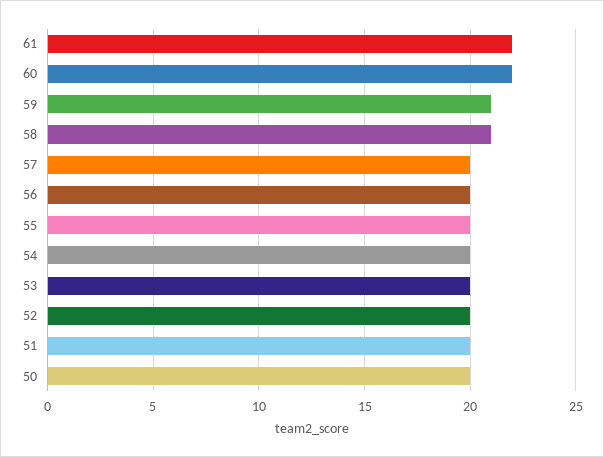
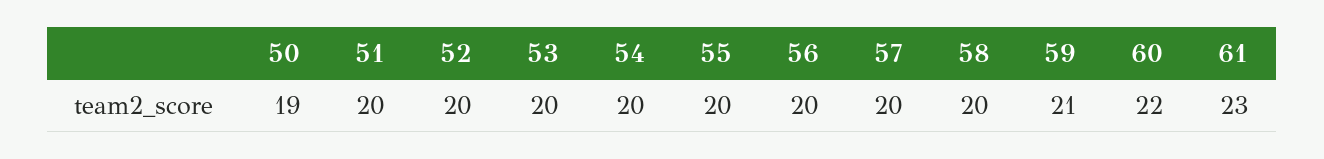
  {
-   "61": 22,
+   "61": 23,
    "60": 22,
    "59": 21,
-   "58": 21,
+   "58": 20,
    "57": 20,
    "56": 20,
    "55": 20,
    "54": 20,
    "53": 20,
    "52": 20,
    "51": 20,
-   "50": 20
+   "50": 19
  }

